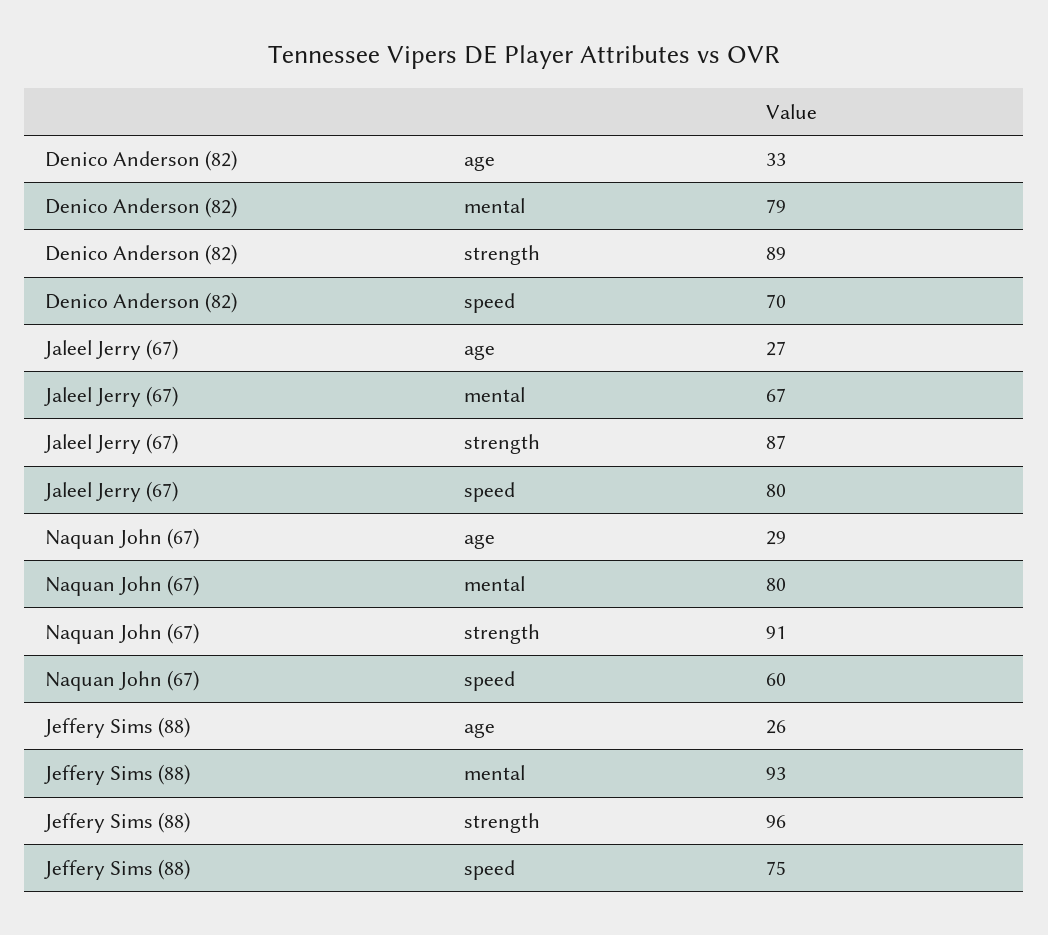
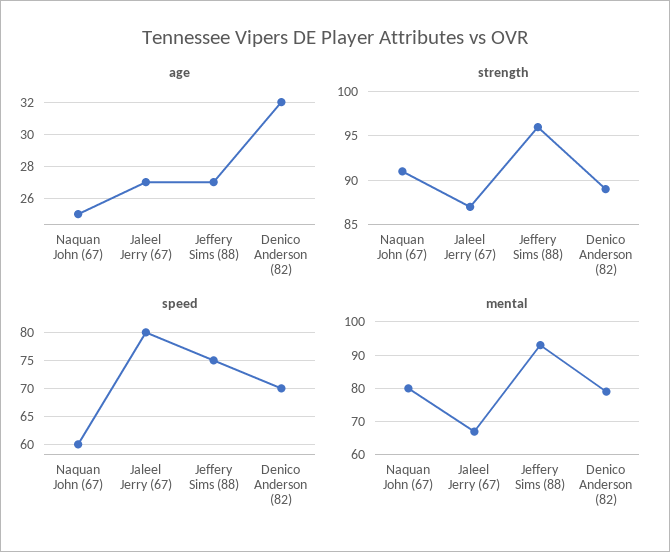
  {
    "age": {
-     "Denico Anderson (82)": 33,
+     "Denico Anderson (82)": 32,
      "Jaleel Jerry (67)": 27,
-     "Naquan John (67)": 29,
+     "Naquan John (67)": 25,
-     "Jeffery Sims (88)": 26
+     "Jeffery Sims (88)": 27
    },
    "mental": {
      "Denico Anderson (82)": 79,
      "Jaleel Jerry (67)": 67,
      "Naquan John (67)": 80,
      "Jeffery Sims (88)": 93
    },
    "strength": {
      "Denico Anderson (82)": 89,
      "Jaleel Jerry (67)": 87,
      "Naquan John (67)": 91,
      "Jeffery Sims (88)": 96
    },
    "speed": {
      "Denico Anderson (82)": 70,
      "Jaleel Jerry (67)": 80,
      "Naquan John (67)": 60,
      "Jeffery Sims (88)": 75
    }
  }

